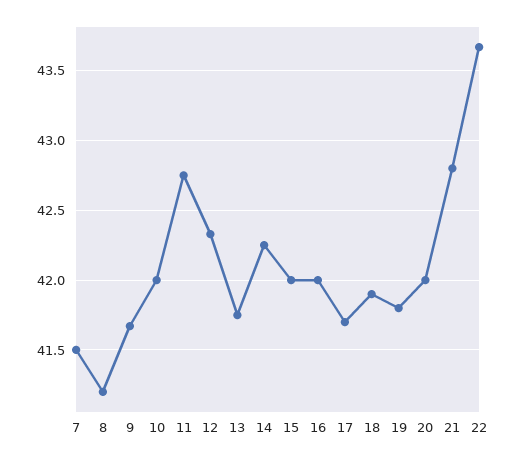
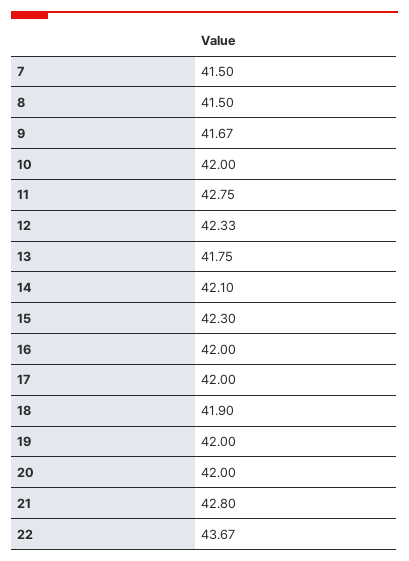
  {
    "7": 41.5,
-   "8": 41.2,
+   "8": 41.5,
    "9": 41.67,
    "10": 42,
    "11": 42.75,
    "12": 42.33,
    "13": 41.75,
-   "14": 42.25,
+   "14": 42.1,
-   "15": 42,
+   "15": 42.3,
    "16": 42,
-   "17": 41.7,
+   "17": 42,
    "18": 41.9,
-   "19": 41.8,
+   "19": 42,
    "20": 42,
    "21": 42.8,
    "22": 43.67
  }

